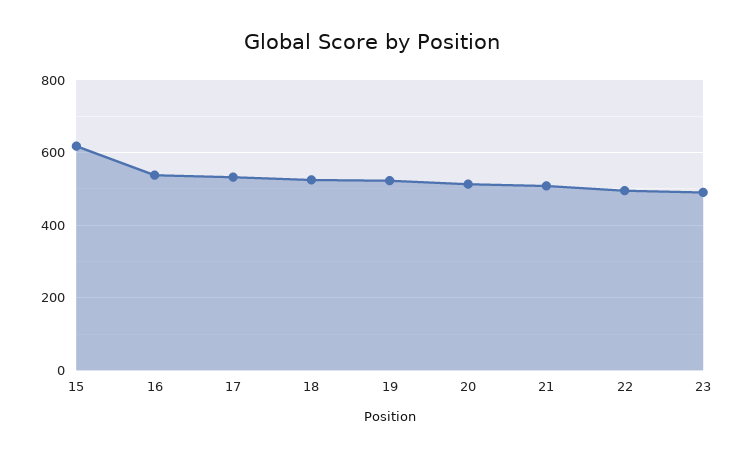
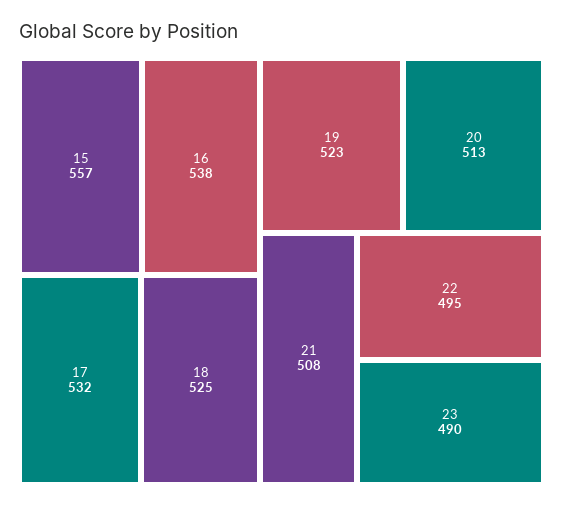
  {
-   "15": 620,
+   "15": 557,
    "16": 538,
    "17": 532,
    "18": 525,
    "19": 523,
    "20": 513,
    "21": 508,
    "22": 495,
    "23": 490
  }

